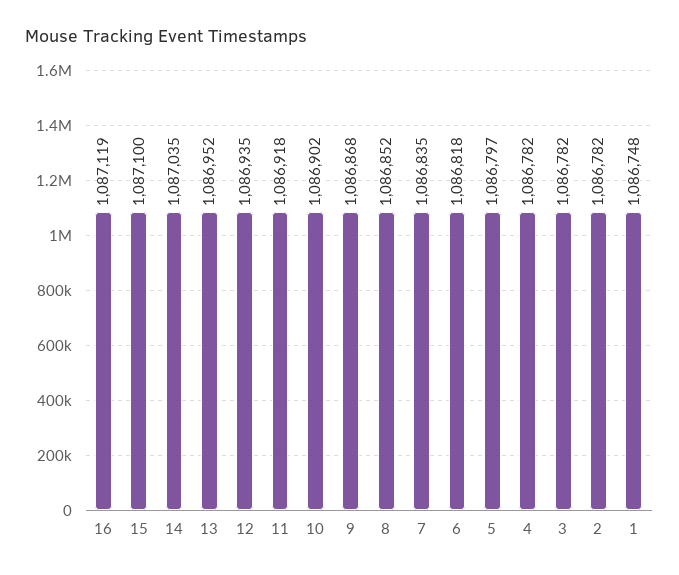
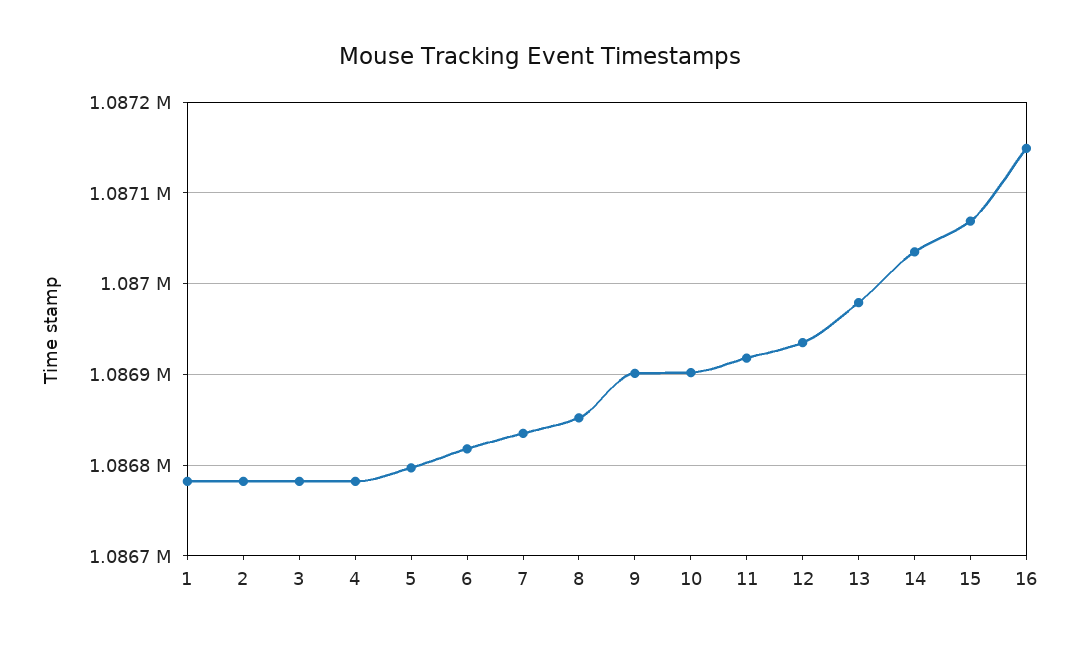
  {
-   "16": 1087119,
+   "16": 1087150,
-   "15": 1087100,
+   "15": 1087070,
    "14": 1087035,
-   "13": 1086952,
+   "13": 1086980,
    "12": 1086935,
    "11": 1086918,
    "10": 1086902,
-   "9": 1086868,
+   "9": 1086900,
    "8": 1086852,
    "7": 1086835,
    "6": 1086818,
    "5": 1086797,
    "4": 1086782,
    "3": 1086782,
    "2": 1086782,
-   "1": 1086748
+   "1": 1086780
  }

